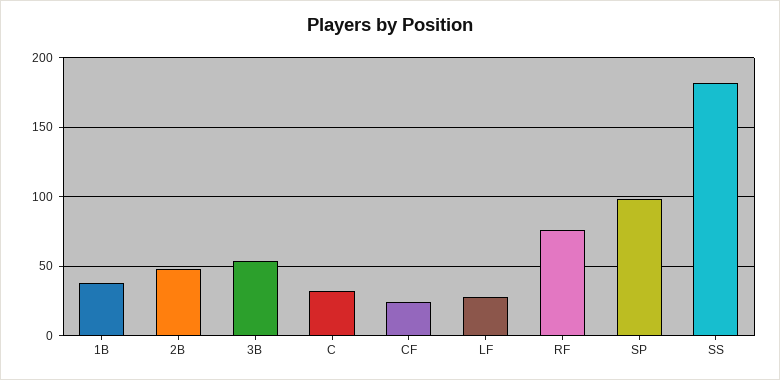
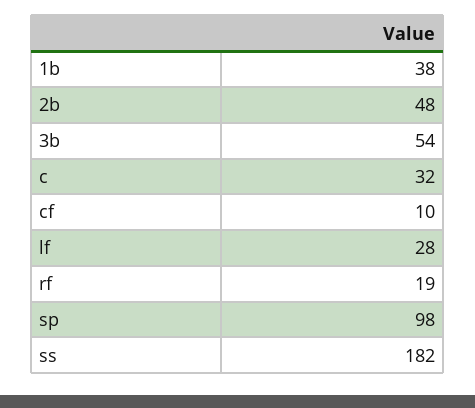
  {
    "1B": 38,
    "2B": 48,
    "3B": 54,
    "C": 32,
-   "CF": 25,
+   "CF": 10,
    "LF": 28,
-   "RF": 75,
+   "RF": 19,
    "SP": 98,
    "SS": 182
  }

